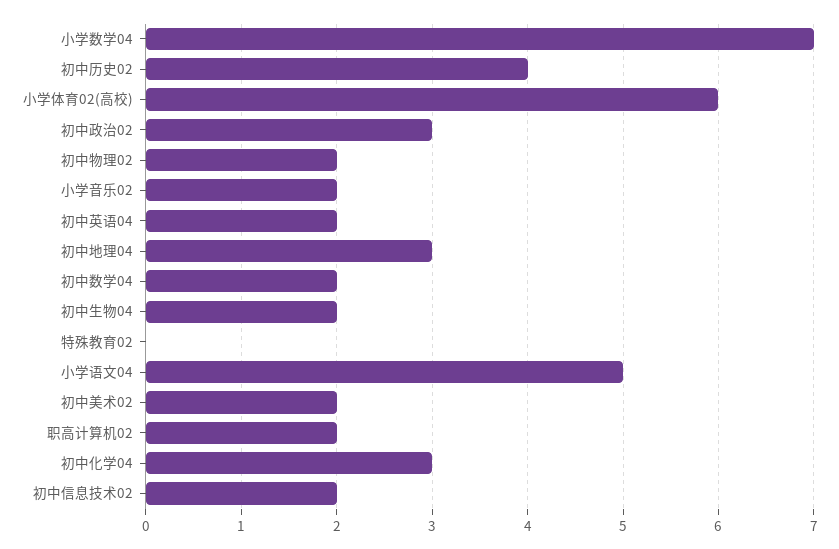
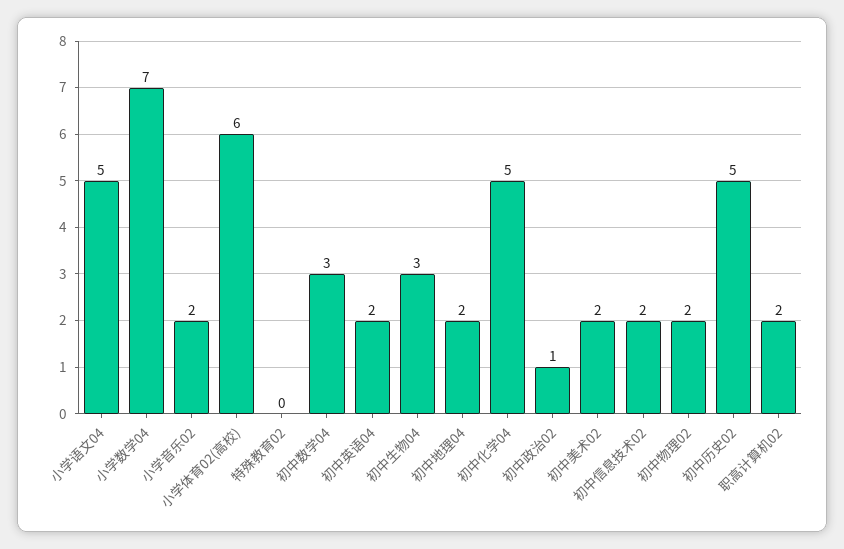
  {
    "小学数学04": 7,
-   "初中历史02": 4,
+   "初中历史02": 5,
    "小学体育02(高校)": 6,
-   "初中政治02": 3,
+   "初中政治02": 1,
    "初中物理02": 2,
    "小学音乐02": 2,
    "初中英语04": 2,
-   "初中地理04": 3,
+   "初中地理04": 2,
-   "初中数学04": 2,
+   "初中数学04": 3,
-   "初中生物04": 2,
+   "初中生物04": 3,
    "特殊教育02": 0,
    "小学语文04": 5,
    "初中美术02": 2,
    "职高计算机02": 2,
-   "初中化学04": 3,
+   "初中化学04": 5,
    "初中信息技术02": 2
  }

